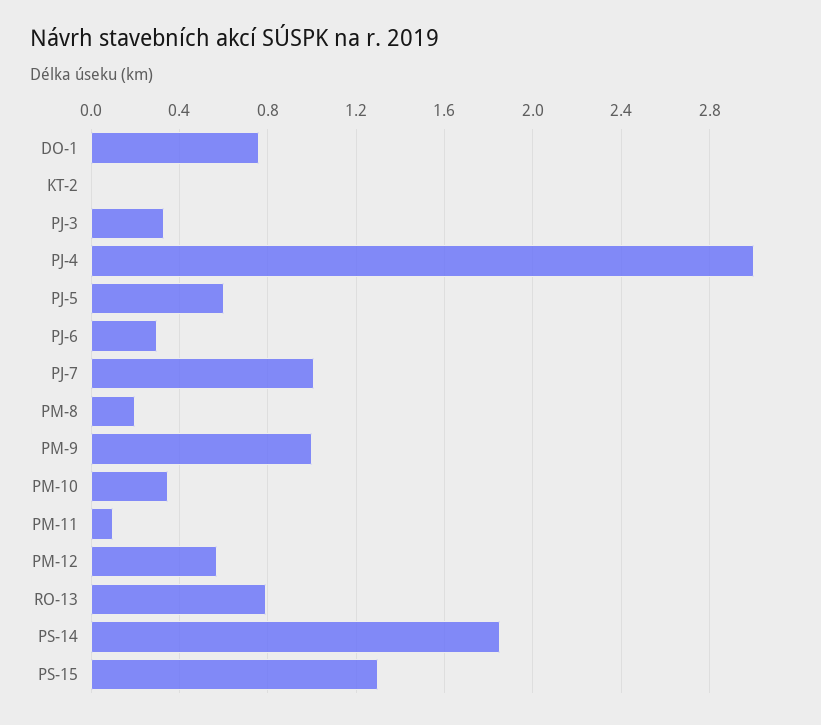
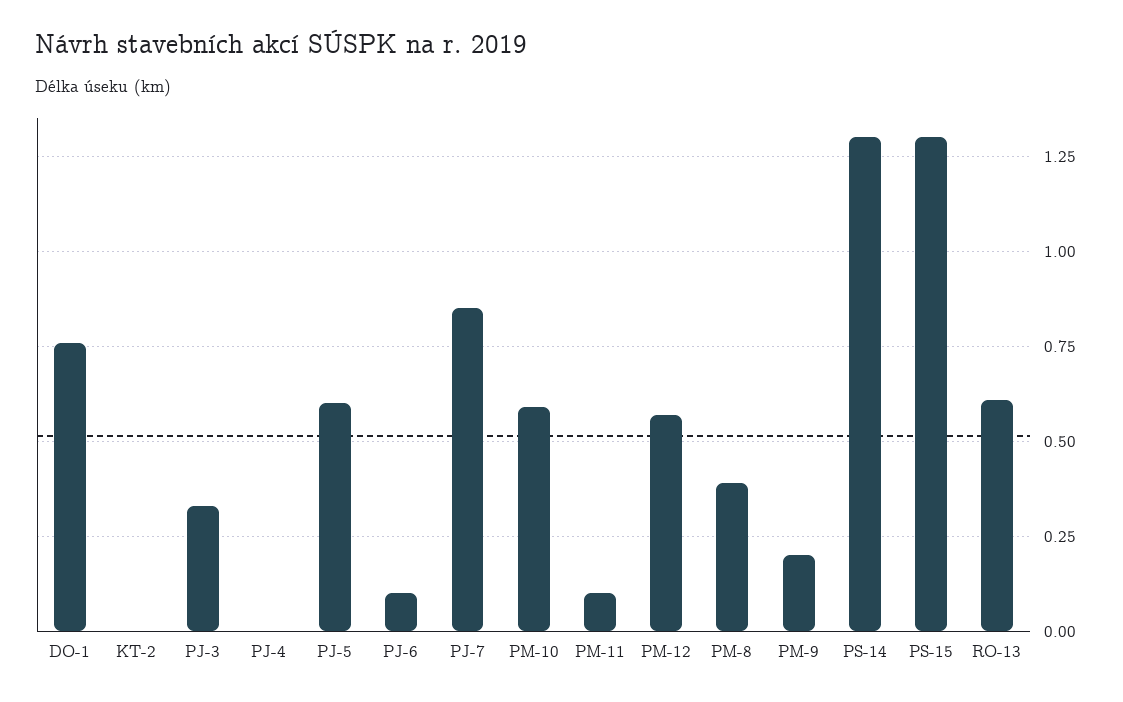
  {
    "DO-1": 0.75,
    "KT-2": 0,
    "PJ-3": 0.35,
-   "PJ-4": 3,
+   "PJ-4": 0,
    "PJ-5": 0.6,
-   "PJ-6": 0.3,
+   "PJ-6": 0.1,
-   "PJ-7": 1,
+   "PJ-7": 0.85,
-   "PM-8": 0.2,
+   "PM-8": 0.4,
-   "PM-9": 1,
+   "PM-9": 0.2,
-   "PM-10": 0.35,
+   "PM-10": 0.6,
    "PM-11": 0.1,
    "PM-12": 0.55,
-   "RO-13": 0.8,
+   "RO-13": 0.6,
-   "PS-14": 1.85,
+   "PS-14": 1.3,
    "PS-15": 1.3
  }

